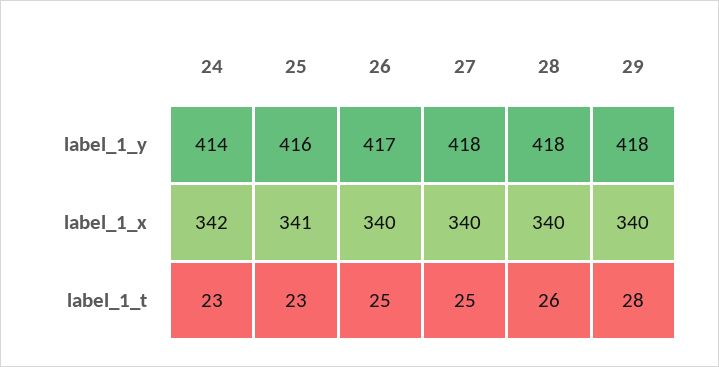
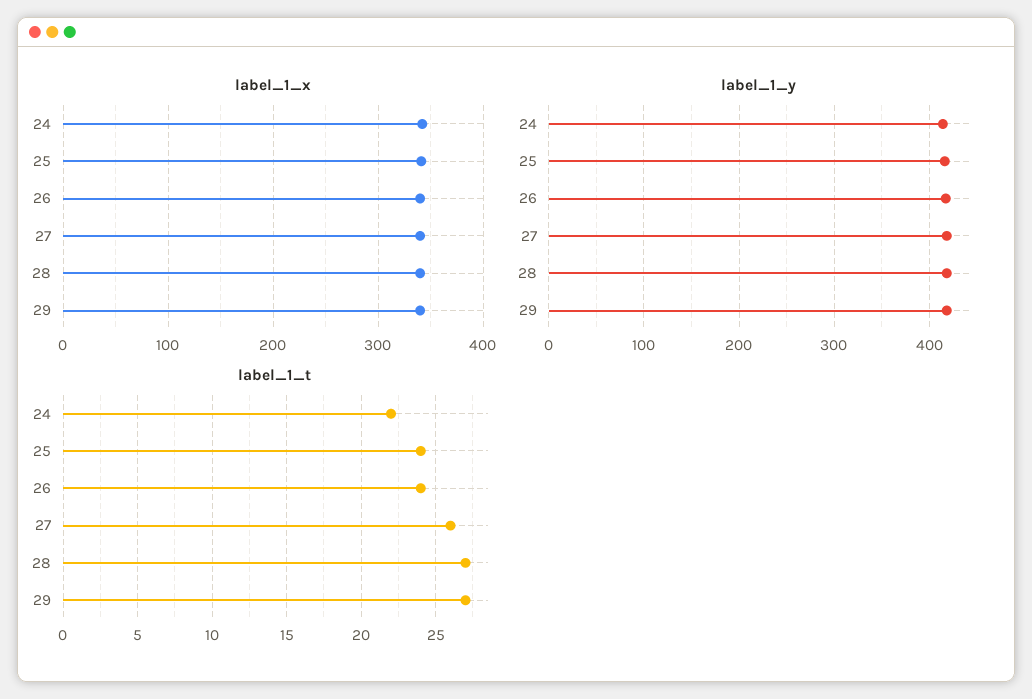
  {
    "label_1_y": {
      "24": 414,
      "25": 416,
      "26": 417,
      "27": 418,
      "28": 418,
      "29": 418
    },
    "label_1_x": {
      "24": 342,
      "25": 341,
      "26": 340,
      "27": 340,
      "28": 340,
      "29": 340
    },
    "label_1_t": {
-     "24": 23,
+     "24": 22,
-     "25": 23,
+     "25": 24,
-     "26": 25,
+     "26": 24,
-     "27": 25,
+     "27": 26,
-     "28": 26,
+     "28": 27,
-     "29": 28
+     "29": 27
    }
  }

